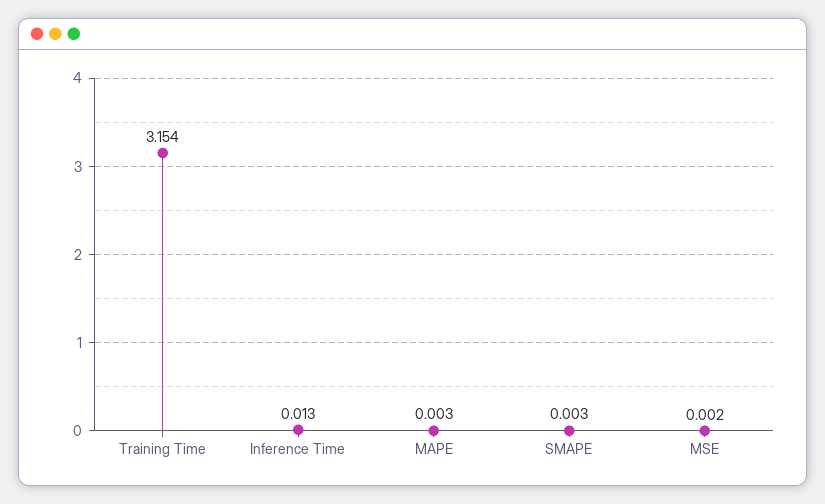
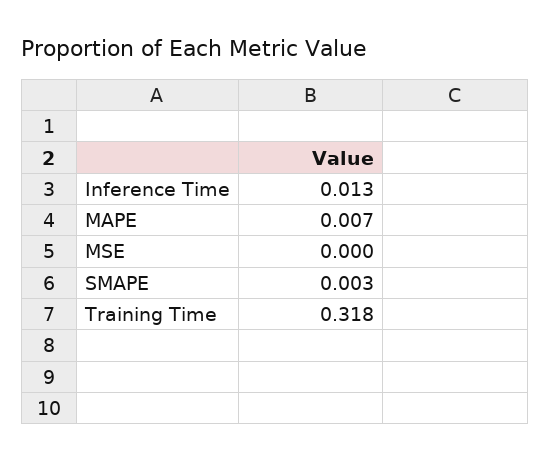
  {
-   "Training Time": 3.154,
+   "Training Time": 0.318,
    "Inference Time": 0.013,
-   "MAPE": 0.003,
+   "MAPE": 0.007,
    "SMAPE": 0.003,
-   "MSE": 0.002
+   "MSE": 0
  }

